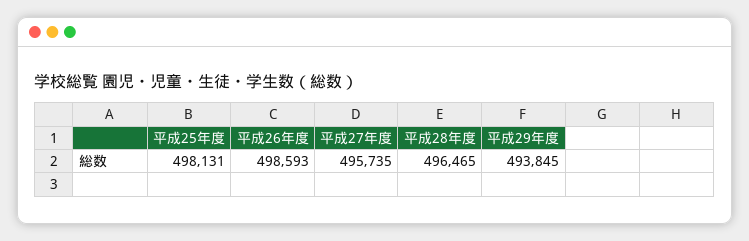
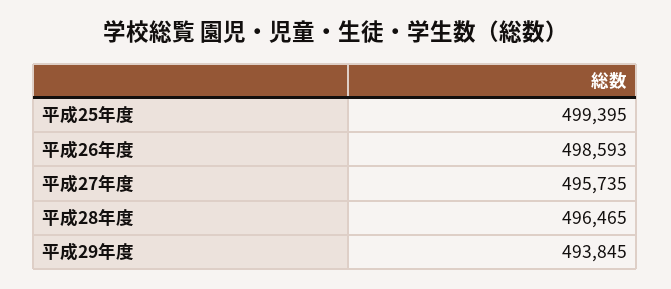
  {
-   "平成25年度": 498131,
+   "平成25年度": 499395,
    "平成26年度": 498593,
    "平成27年度": 495735,
    "平成28年度": 496465,
    "平成29年度": 493845
  }

